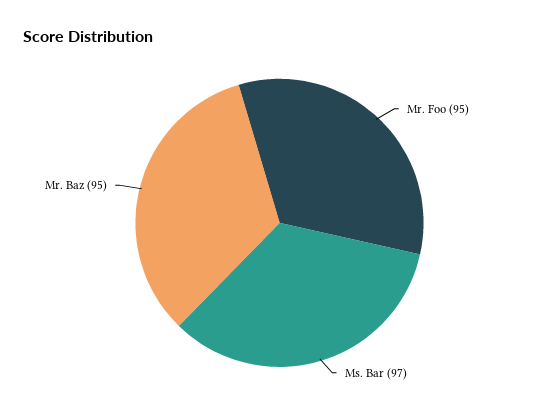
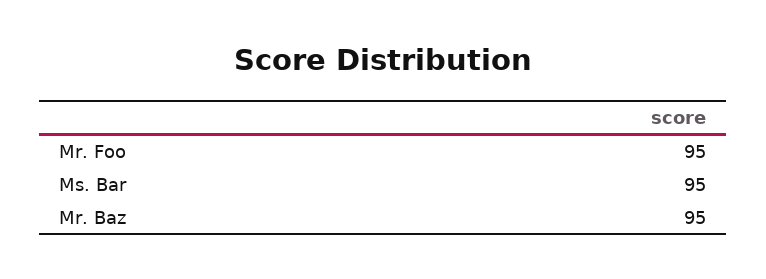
  {
    "Mr. Foo": 95,
-   "Ms. Bar": 97,
+   "Ms. Bar": 95,
    "Mr. Baz": 95
  }

